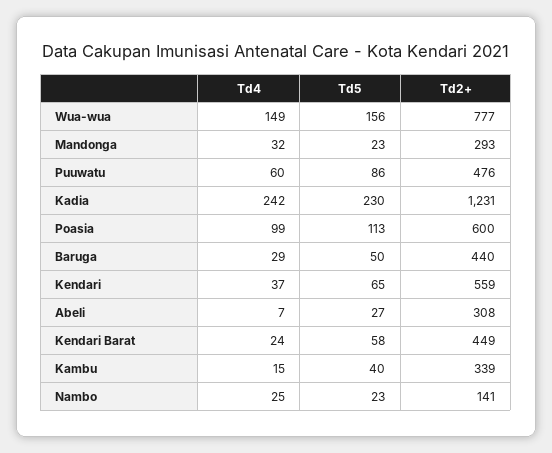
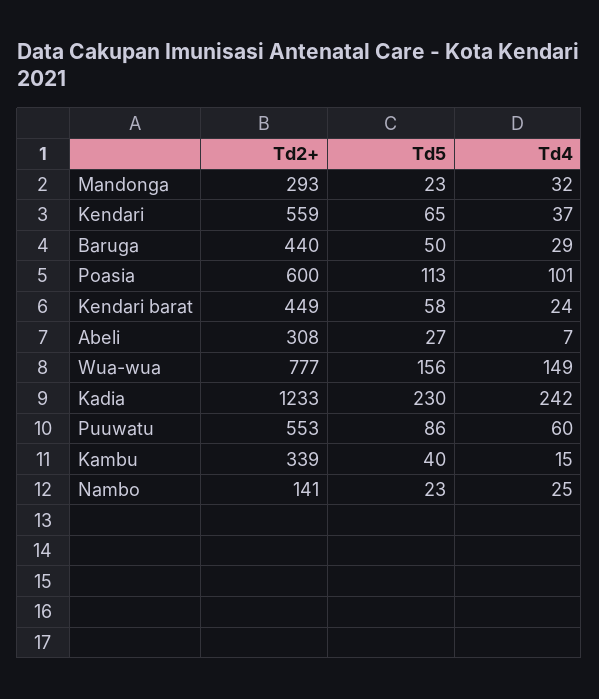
  {
    "Td4": {
      "Wua-wua": 149,
      "Mandonga": 32,
      "Puuwatu": 60,
      "Kadia": 242,
-     "Poasia": 99,
+     "Poasia": 101,
      "Baruga": 29,
      "Kendari": 37,
      "Abeli": 7,
      "Kendari Barat": 24,
      "Kambu": 15,
      "Nambo": 25
    },
    "Td5": {
      "Wua-wua": 156,
      "Mandonga": 23,
      "Puuwatu": 86,
      "Kadia": 230,
      "Poasia": 113,
      "Baruga": 50,
      "Kendari": 65,
      "Abeli": 27,
      "Kendari Barat": 58,
      "Kambu": 40,
      "Nambo": 23
    },
    "Td2+": {
      "Wua-wua": 777,
      "Mandonga": 293,
-     "Puuwatu": 476,
+     "Puuwatu": 553,
-     "Kadia": 1231,
+     "Kadia": 1233,
      "Poasia": 600,
      "Baruga": 440,
      "Kendari": 559,
      "Abeli": 308,
      "Kendari Barat": 449,
      "Kambu": 339,
      "Nambo": 141
    }
  }

